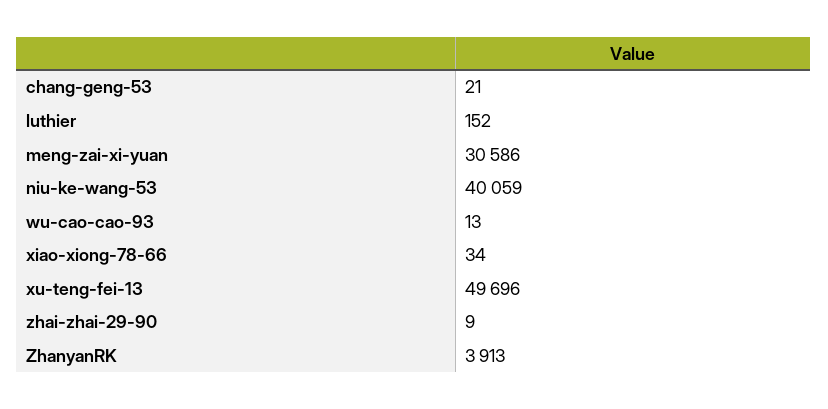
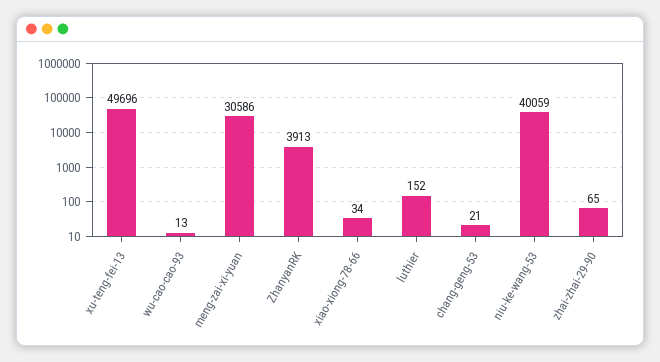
  {
    "chang-geng-53": 21,
    "luthier": 152,
    "meng-zai-xi-yuan": 30586,
    "niu-ke-wang-53": 40059,
    "wu-cao-cao-93": 13,
    "xiao-xiong-78-66": 34,
    "xu-teng-fei-13": 49696,
-   "zhai-zhai-29-90": 9,
+   "zhai-zhai-29-90": 65,
    "ZhanyanRK": 3913
  }

